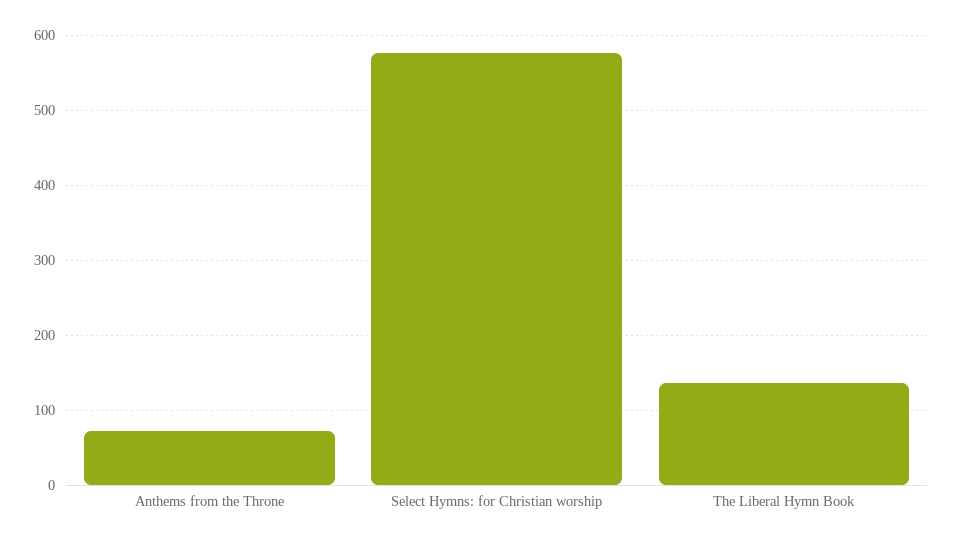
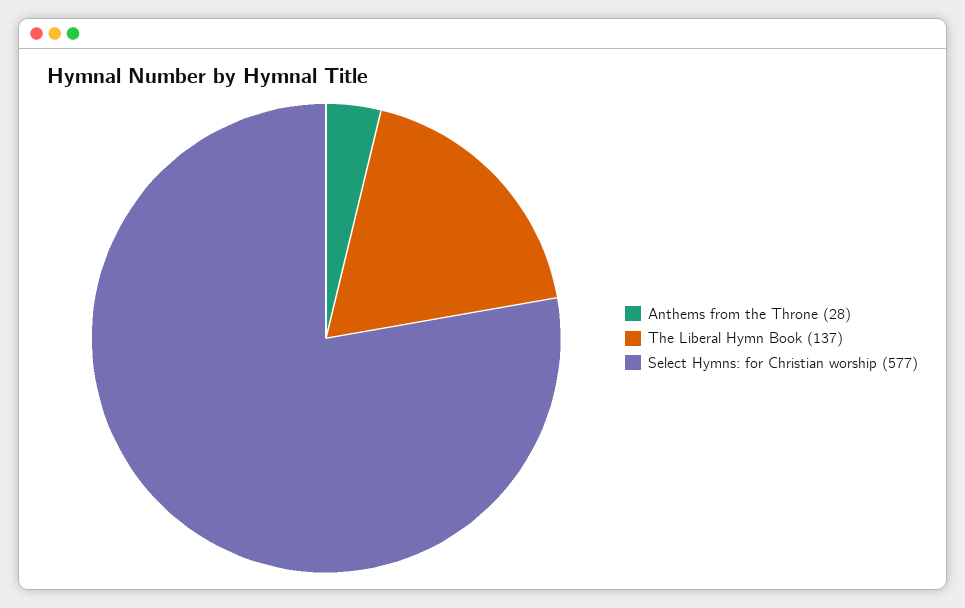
  {
-   "Anthems from the Throne": 70,
+   "Anthems from the Throne": 28,
    "Select Hymns: for Christian worship": 577,
    "The Liberal Hymn Book": 137
  }

